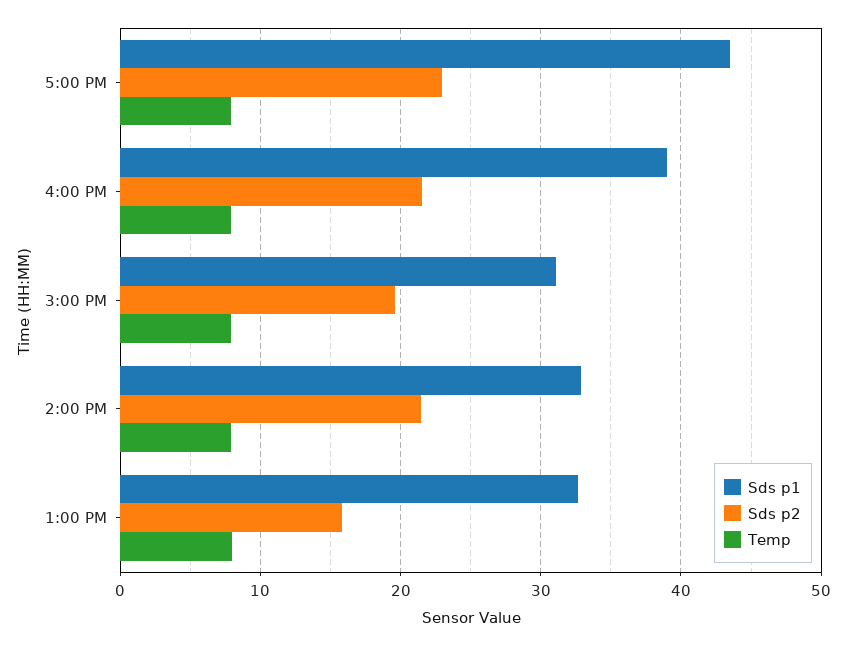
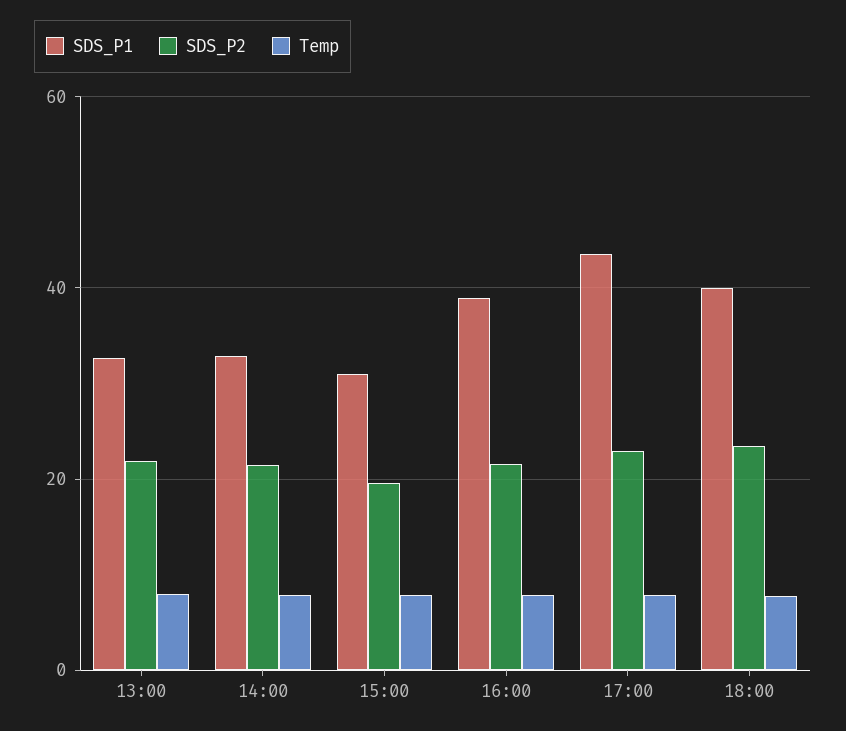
  {
    "Sds p1": {
      "5:00 PM": 44,
      "4:00 PM": 39,
      "3:00 PM": 31,
      "2:00 PM": 33,
-     "1:00 PM": 33
+     "1:00 PM": 33,
+     "18:00": 40
    },
    "Sds p2": {
      "5:00 PM": 23,
      "4:00 PM": 22,
      "3:00 PM": 20,
      "2:00 PM": 21,
-     "1:00 PM": 16
+     "1:00 PM": 22,
+     "18:00": 24
    },
    "Temp": {
      "5:00 PM": 8,
      "4:00 PM": 8,
      "3:00 PM": 8,
      "2:00 PM": 8,
-     "1:00 PM": 8
+     "1:00 PM": 8,
+     "18:00": 8
    }
  }

